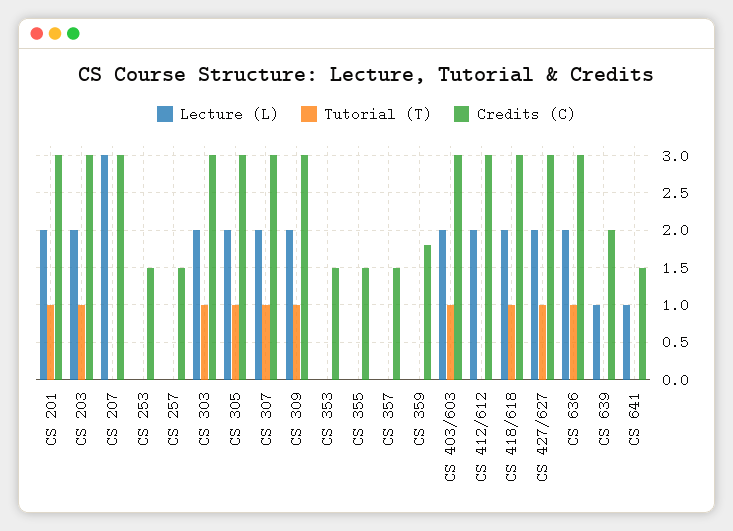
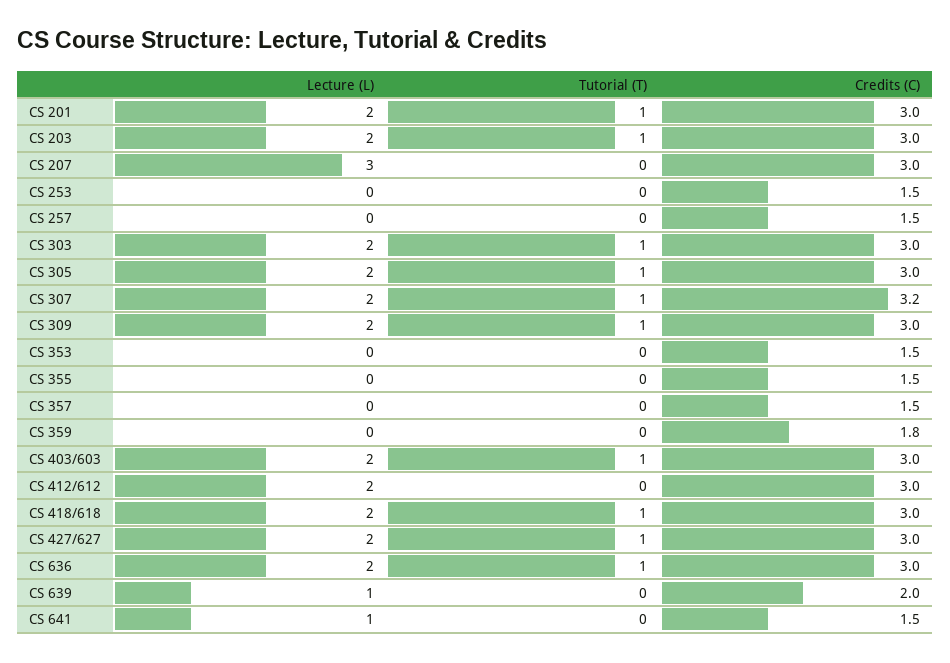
  {
    "Lecture (L)": {
      "CS 201": 2,
      "CS 203": 2,
      "CS 207": 3,
      "CS 253": 0,
      "CS 257": 0,
      "CS 303": 2,
      "CS 305": 2,
      "CS 307": 2,
      "CS 309": 2,
      "CS 353": 0,
      "CS 355": 0,
      "CS 357": 0,
      "CS 359": 0,
      "CS 403/603": 2,
      "CS 412/612": 2,
      "CS 418/618": 2,
      "CS 427/627": 2,
      "CS 636": 2,
      "CS 639": 1,
      "CS 641": 1
    },
    "Tutorial (T)": {
      "CS 201": 1,
      "CS 203": 1,
      "CS 207": 0,
      "CS 253": 0,
      "CS 257": 0,
      "CS 303": 1,
      "CS 305": 1,
      "CS 307": 1,
      "CS 309": 1,
      "CS 353": 0,
      "CS 355": 0,
      "CS 357": 0,
      "CS 359": 0,
      "CS 403/603": 1,
      "CS 412/612": 0,
      "CS 418/618": 1,
      "CS 427/627": 1,
      "CS 636": 1,
      "CS 639": 0,
      "CS 641": 0
    },
    "Credits (C)": {
      "CS 201": 3,
      "CS 203": 3,
      "CS 207": 3,
      "CS 253": 1.5,
      "CS 257": 1.5,
      "CS 303": 3,
      "CS 305": 3,
-     "CS 307": 3,
+     "CS 307": 3.2,
      "CS 309": 3,
      "CS 353": 1.5,
      "CS 355": 1.5,
      "CS 357": 1.5,
      "CS 359": 1.8,
      "CS 403/603": 3,
      "CS 412/612": 3,
      "CS 418/618": 3,
      "CS 427/627": 3,
      "CS 636": 3,
      "CS 639": 2,
      "CS 641": 1.5
    }
  }

